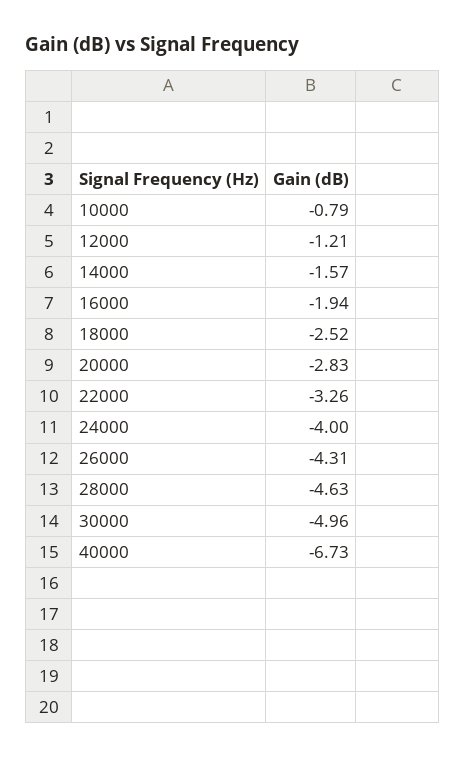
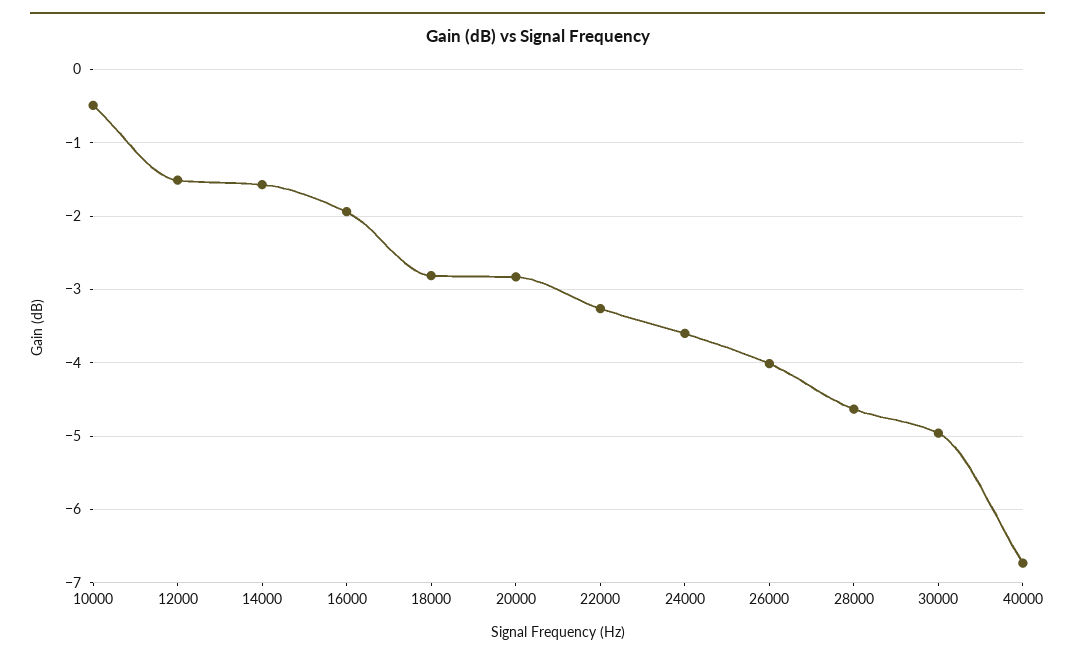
  {
-   "10000": -0.79,
+   "10000": -0.5,
-   "12000": -1.21,
+   "12000": -1.5,
    "14000": -1.57,
    "16000": -1.94,
-   "18000": -2.52,
+   "18000": -2.8,
    "20000": -2.83,
    "22000": -3.26,
-   "24000": -4,
+   "24000": -3.6,
-   "26000": -4.31,
+   "26000": -4,
    "28000": -4.63,
    "30000": -4.96,
    "40000": -6.73
  }

